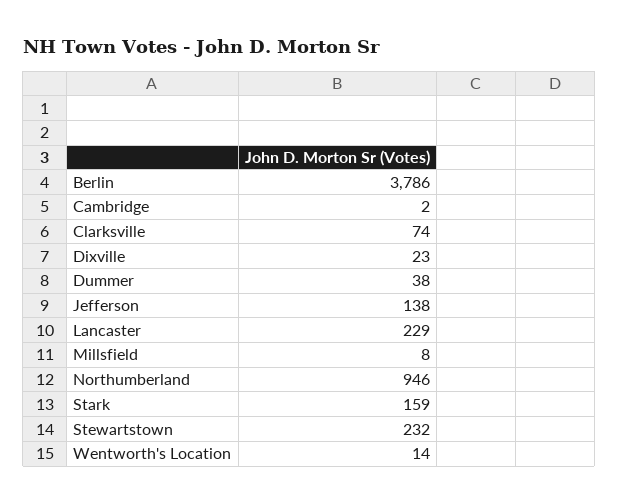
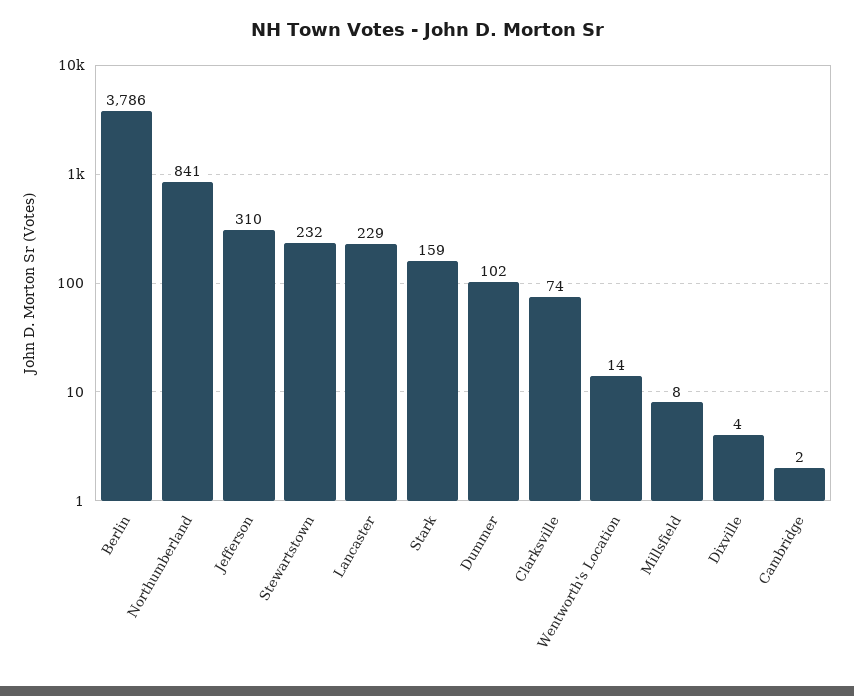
  {
    "Berlin": 3786,
    "Cambridge": 2,
    "Clarksville": 74,
-   "Dixville": 23,
+   "Dixville": 4,
-   "Dummer": 38,
+   "Dummer": 102,
-   "Jefferson": 138,
+   "Jefferson": 310,
    "Lancaster": 229,
    "Millsfield": 8,
-   "Northumberland": 946,
+   "Northumberland": 841,
    "Stark": 159,
    "Stewartstown": 232,
    "Wentworth's Location": 14
  }

